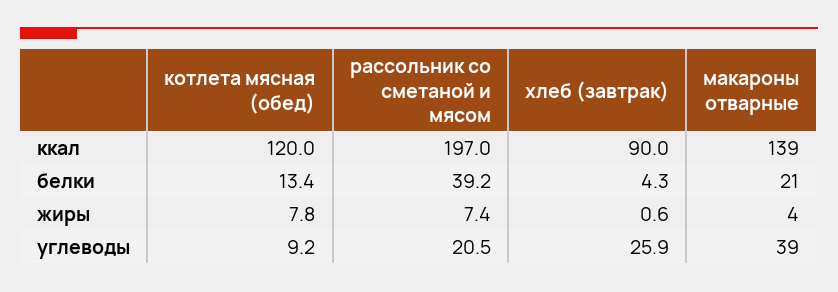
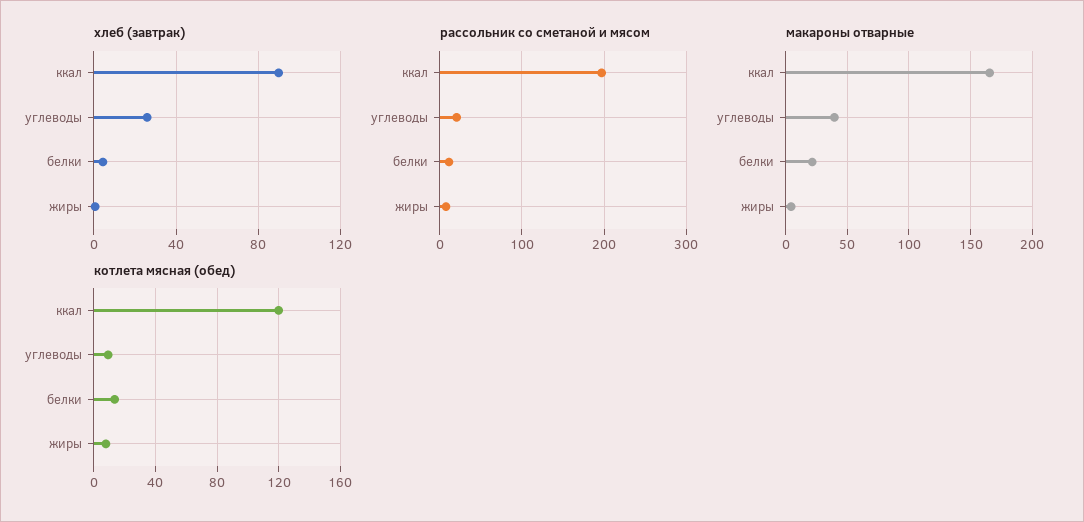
  {
    "котлета мясная (обед)": {
      "ккал": 120,
      "белки": 13.4,
      "жиры": 7.8,
      "углеводы": 9.2
    },
    "рассольник со сметаной и мясом": {
      "ккал": 197,
-     "белки": 39.2,
+     "белки": 10,
      "жиры": 7.4,
      "углеводы": 20.5
    },
    "хлеб (завтрак)": {
      "ккал": 90,
      "белки": 4.3,
      "жиры": 0.6,
      "углеводы": 25.9
    },
    "макароны отварные": {
-     "ккал": 139,
+     "ккал": 165,
      "белки": 21,
      "жиры": 4,
      "углеводы": 39
    }
  }

